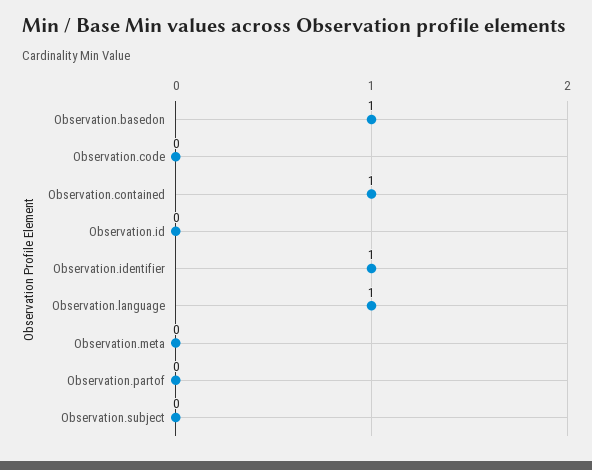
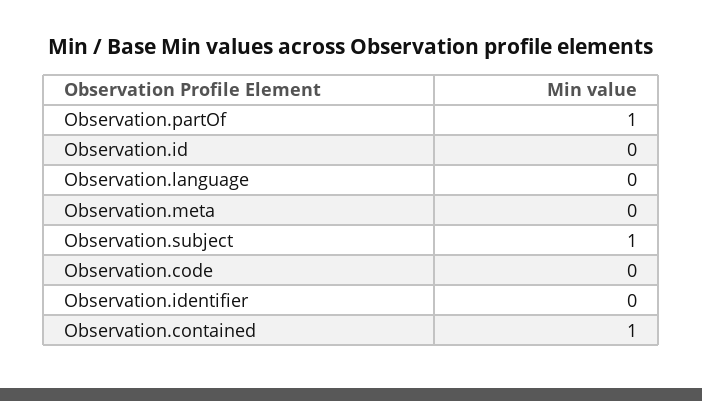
  {
-   "Observation.basedon": 1,
    "Observation.code": 0,
    "Observation.contained": 1,
    "Observation.id": 0,
-   "Observation.identifier": 1,
+   "Observation.identifier": 0,
-   "Observation.language": 1,
+   "Observation.language": 0,
    "Observation.meta": 0,
-   "Observation.partof": 0,
+   "Observation.partof": 1,
-   "Observation.subject": 0
+   "Observation.subject": 1
  }

